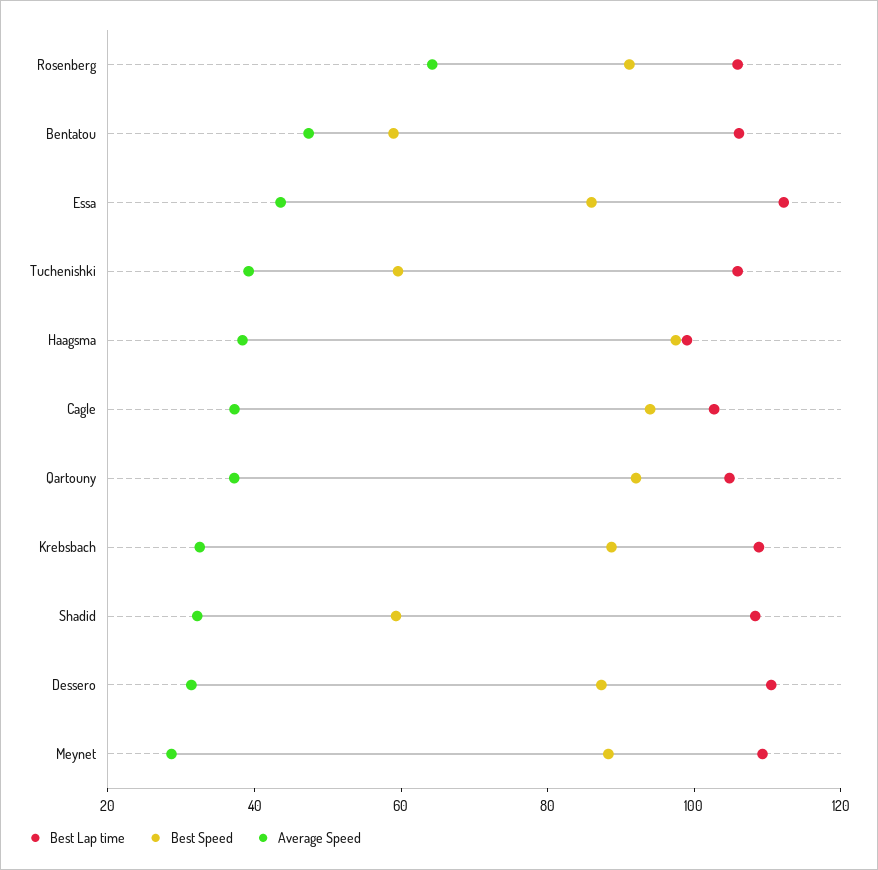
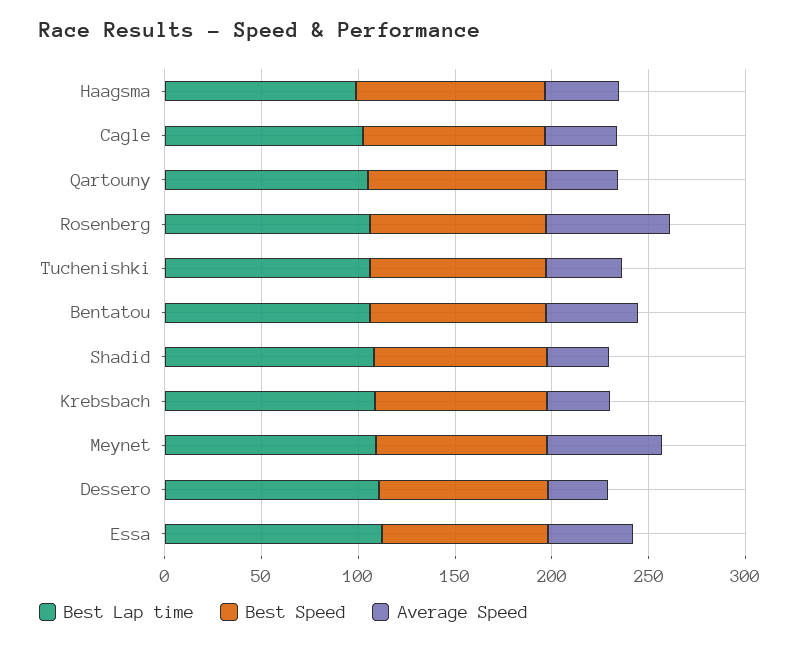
  {
    "Best Lap time": {
      "Rosenberg": 105,
      "Bentatou": 105,
      "Essa": 110,
      "Tuchenishki": 105,
      "Haagsma": 100,
      "Cagle": 105,
      "Qartouny": 105,
      "Krebsbach": 110,
      "Shadid": 110,
      "Dessero": 110,
      "Meynet": 110
    },
    "Best Speed": {
      "Rosenberg": 90,
-     "Bentatou": 60,
+     "Bentatou": 90,
      "Essa": 85,
-     "Tuchenishki": 60,
+     "Tuchenishki": 90,
      "Haagsma": 95,
      "Cagle": 95,
      "Qartouny": 90,
      "Krebsbach": 90,
-     "Shadid": 60,
+     "Shadid": 90,
      "Dessero": 85,
      "Meynet": 90
    },
    "Average Speed": {
      "Rosenberg": 65,
      "Bentatou": 45,
      "Essa": 45,
      "Tuchenishki": 40,
      "Haagsma": 40,
      "Cagle": 35,
      "Qartouny": 35,
      "Krebsbach": 35,
      "Shadid": 30,
      "Dessero": 30,
-     "Meynet": 30
+     "Meynet": 60
    }
  }

